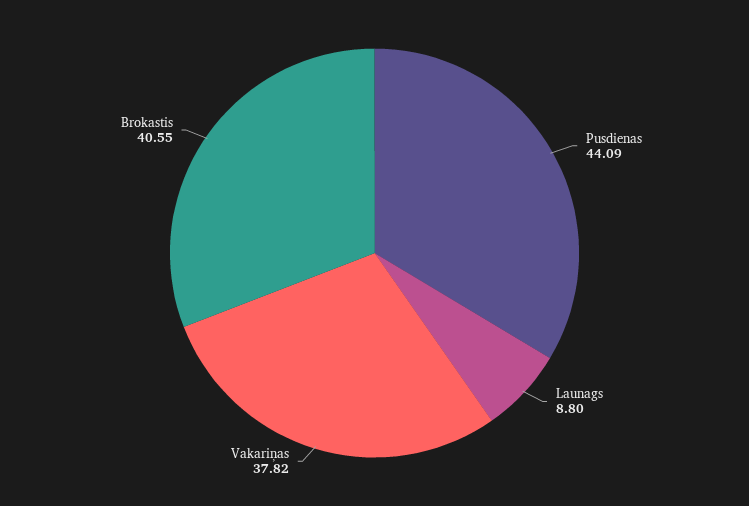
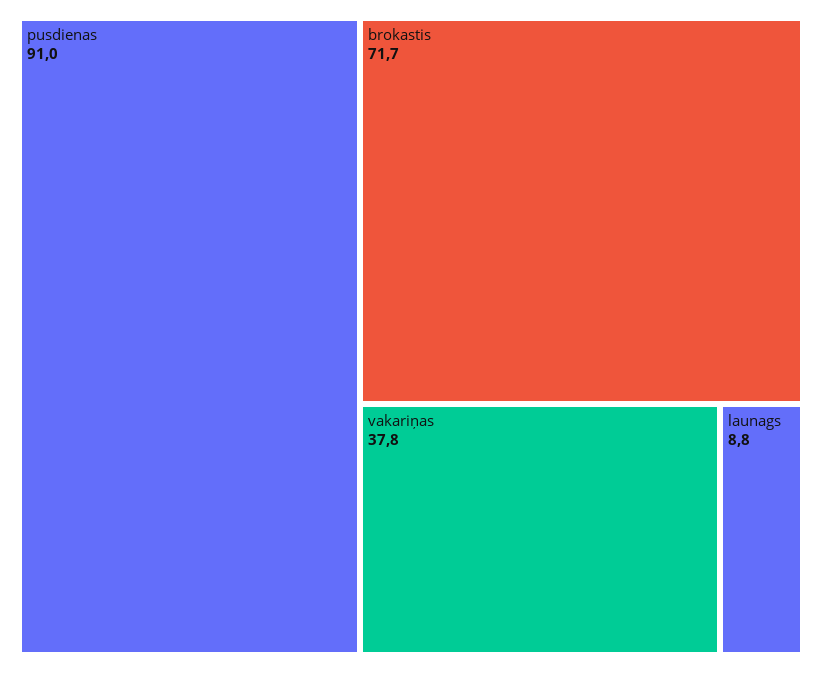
  {
-   "Pusdienas": 44.09,
+   "Pusdienas": 91,
    "Launags": 8.8,
    "Vakariņas": 37.82,
-   "Brokastis": 40.55
+   "Brokastis": 71.7
  }

